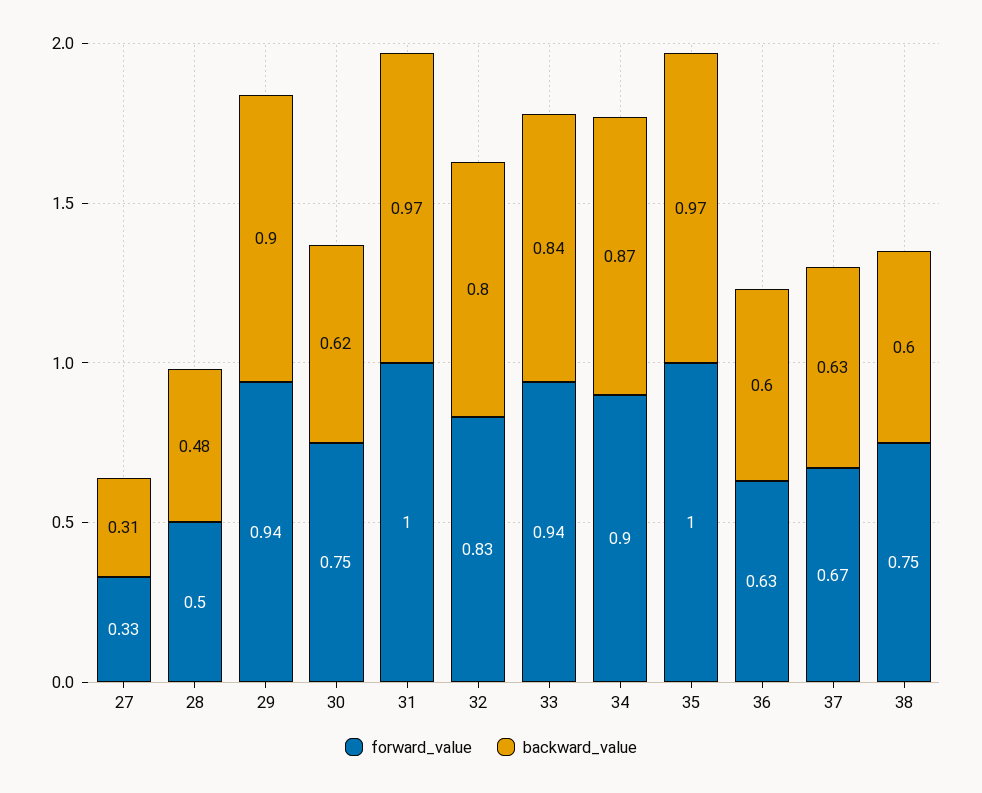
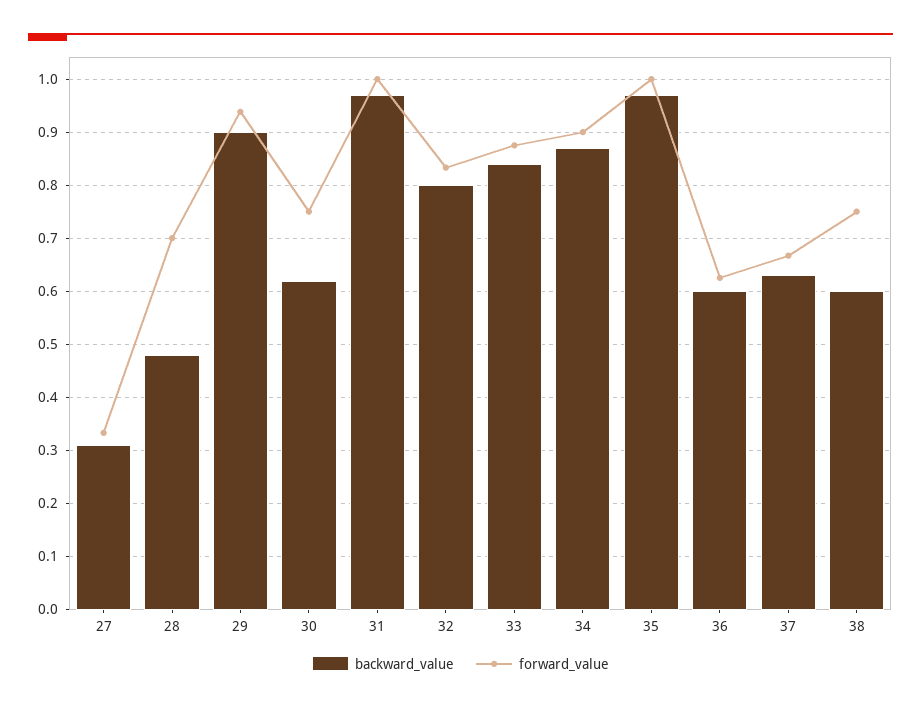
  {
    "forward_value": {
      "27": 0.33,
-     "28": 0.5,
+     "28": 0.7,
      "29": 0.94,
      "30": 0.75,
      "31": 1,
      "32": 0.83,
-     "33": 0.94,
+     "33": 0.88,
      "34": 0.9,
      "35": 1,
      "36": 0.63,
      "37": 0.67,
      "38": 0.75
    },
    "backward_value": {
      "27": 0.31,
      "28": 0.48,
      "29": 0.9,
      "30": 0.62,
      "31": 0.97,
      "32": 0.8,
      "33": 0.84,
      "34": 0.87,
      "35": 0.97,
      "36": 0.6,
      "37": 0.63,
      "38": 0.6
    }
  }

